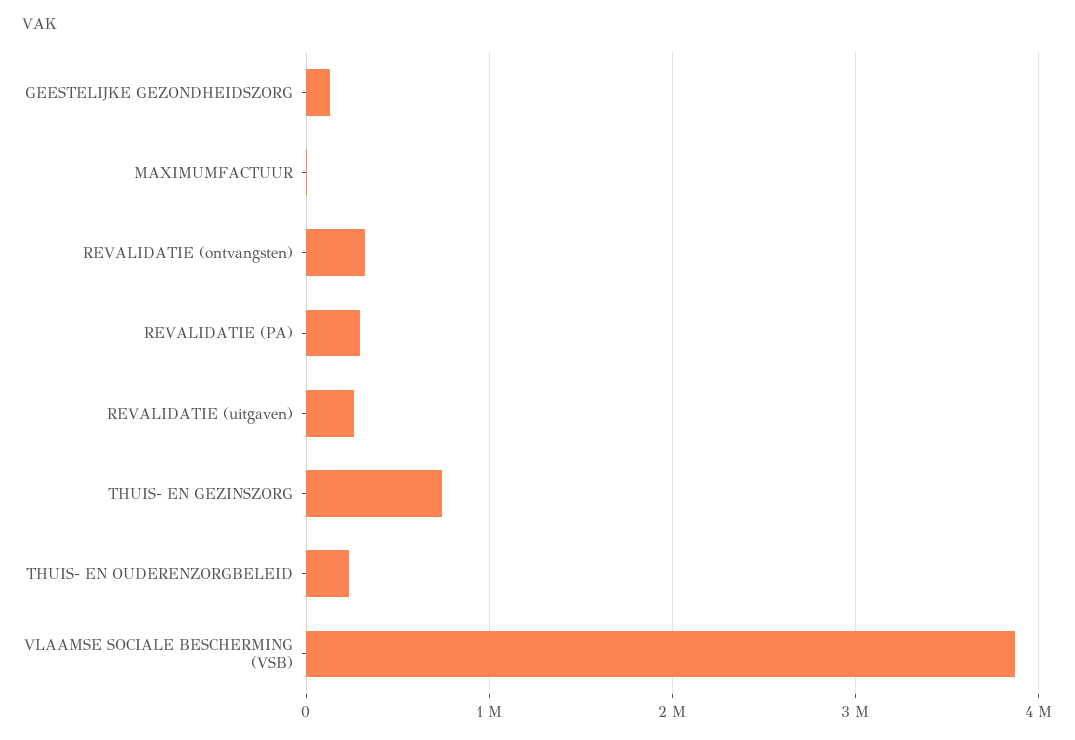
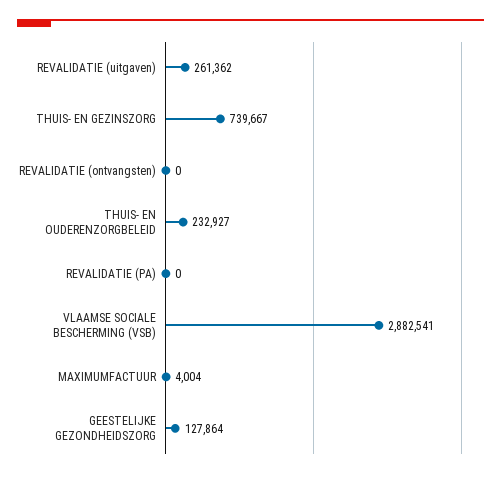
  {
    "GEESTELIJKE GEZONDHEIDSZORG": 127864,
    "MAXIMUMFACTUUR": 4004,
-   "REVALIDATIE (ontvangsten)": 300000,
+   "REVALIDATIE (ontvangsten)": 0,
-   "REVALIDATIE (PA)": 300000,
+   "REVALIDATIE (PA)": 0,
    "REVALIDATIE (uitgaven)": 261362,
    "THUIS- EN GEZINSZORG": 739667,
    "THUIS- EN OUDERENZORGBELEID": 232927,
-   "VLAAMSE SOCIALE BESCHERMING (VSB)": 3900000
+   "VLAAMSE SOCIALE BESCHERMING (VSB)": 2882541
  }

